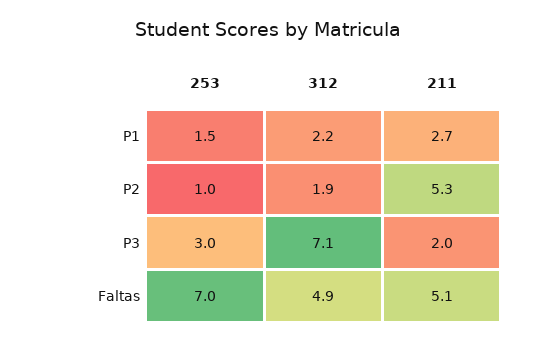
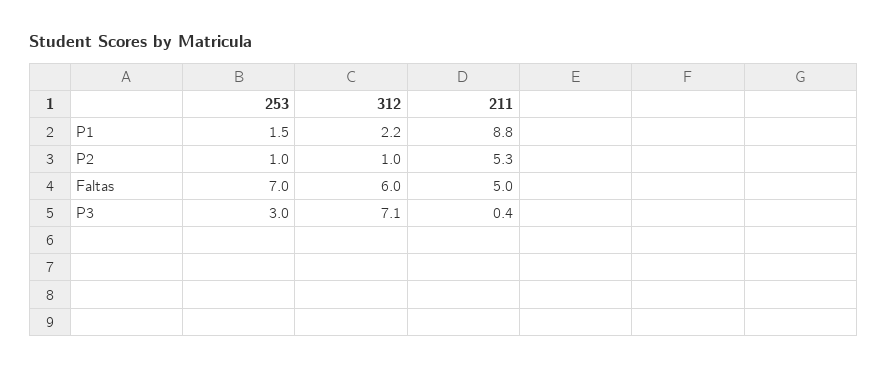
  {
    "253": {
      "P1": 1.5,
      "P2": 1,
      "P3": 3,
      "Faltas": 7
    },
    "312": {
      "P1": 2.2,
-     "P2": 1.9,
+     "P2": 1,
      "P3": 7.1,
-     "Faltas": 4.9
+     "Faltas": 6
    },
    "211": {
-     "P1": 2.7,
+     "P1": 8.8,
      "P2": 5.3,
-     "P3": 2,
+     "P3": 0.4,
-     "Faltas": 5.1
+     "Faltas": 5
    }
  }

